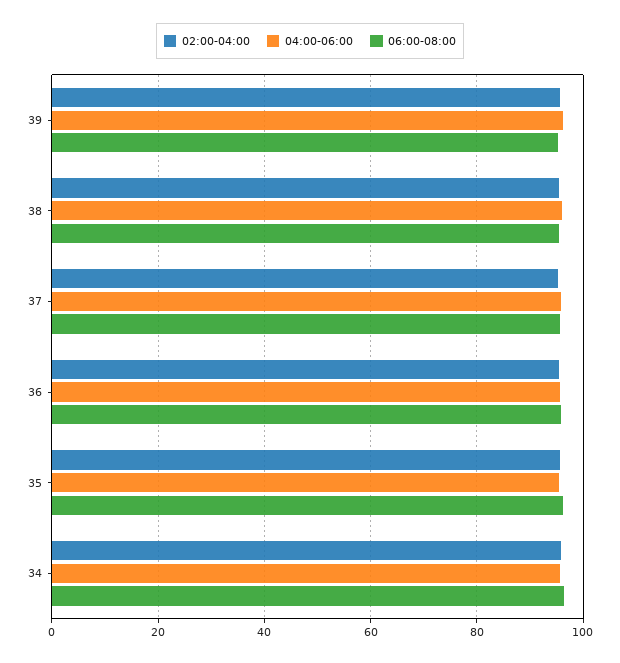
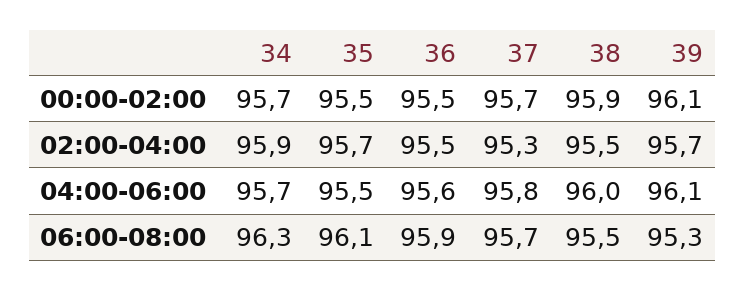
  {
    "02:00-04:00": {
      "39": 95.7,
      "38": 95.5,
      "37": 95.3,
      "36": 95.5,
      "35": 95.7,
      "34": 95.9
    },
    "04:00-06:00": {
      "39": 96.1,
      "38": 96,
      "37": 95.8,
      "36": 95.6,
      "35": 95.5,
      "34": 95.7
    },
    "06:00-08:00": {
      "39": 95.3,
      "38": 95.5,
      "37": 95.7,
      "36": 95.9,
      "35": 96.1,
      "34": 96.3
-   }
+   },
+   "00:00-02:00": {
+     "34": 95.7,
+     "35": 95.5,
+     "36": 95.5,
+     "37": 95.7,
+     "38": 95.9,
+     "39": 96.1
+   }
  }

